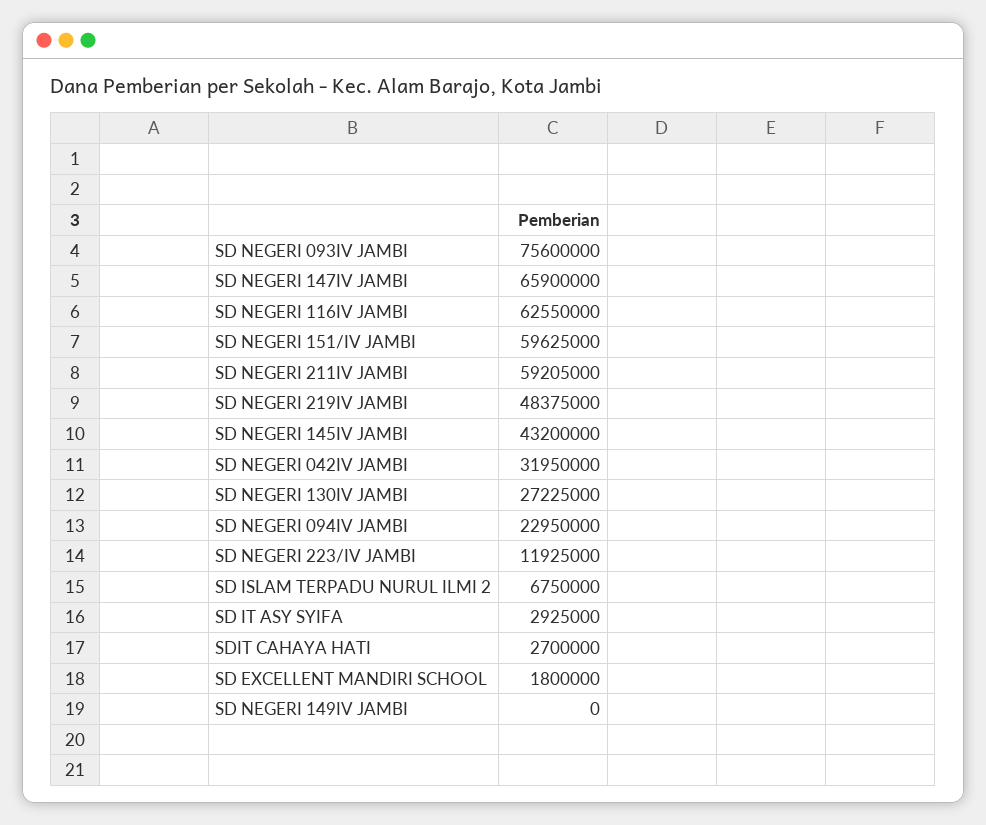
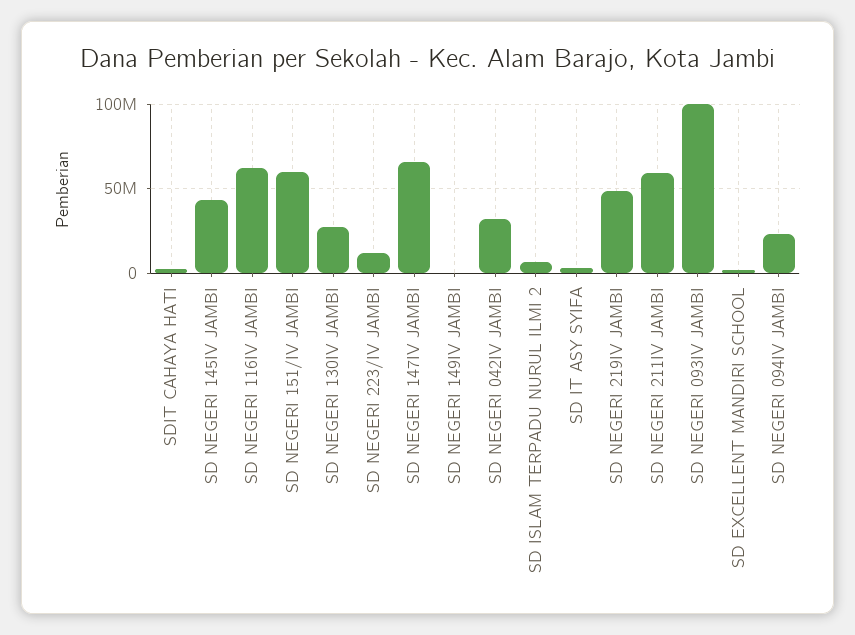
  {
-   "SD NEGERI 093IV JAMBI": 75600000,
+   "SD NEGERI 093IV JAMBI": 100000000,
    "SD NEGERI 147IV JAMBI": 65900000,
    "SD NEGERI 116IV JAMBI": 62550000,
    "SD NEGERI 151/IV JAMBI": 59625000,
    "SD NEGERI 211IV JAMBI": 59205000,
    "SD NEGERI 219IV JAMBI": 48375000,
    "SD NEGERI 145IV JAMBI": 43200000,
    "SD NEGERI 042IV JAMBI": 31950000,
    "SD NEGERI 130IV JAMBI": 27225000,
    "SD NEGERI 094IV JAMBI": 22950000,
    "SD NEGERI 223/IV JAMBI": 11925000,
    "SD ISLAM TERPADU NURUL ILMI 2": 6750000,
    "SD IT ASY SYIFA": 2925000,
    "SDIT CAHAYA HATI": 2700000,
    "SD EXCELLENT MANDIRI SCHOOL": 1800000,
    "SD NEGERI 149IV JAMBI": 0
  }

